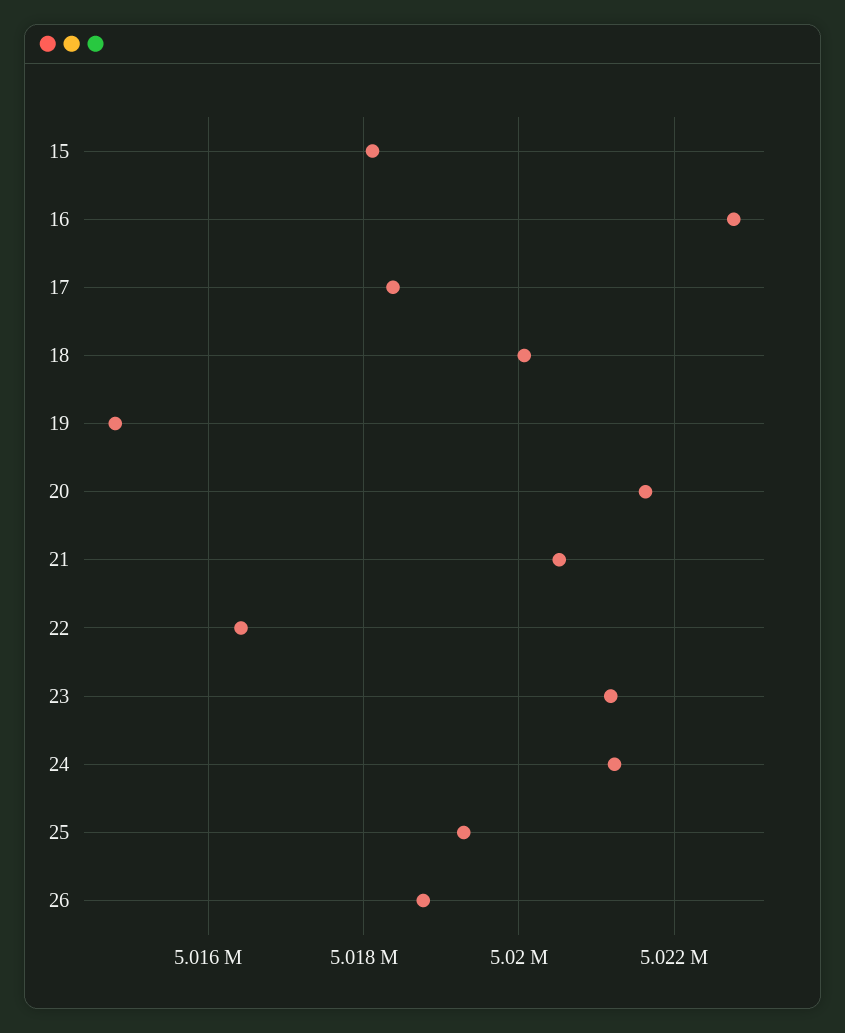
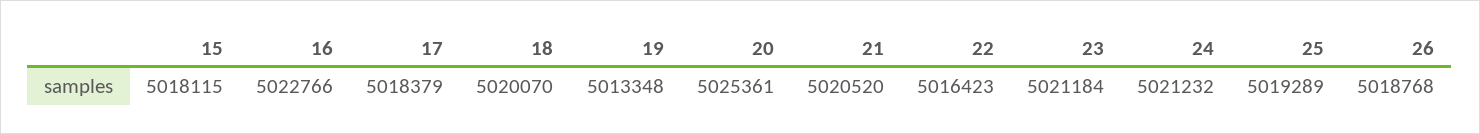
  {
    "15": 5018115,
    "16": 5022766,
    "17": 5018379,
    "18": 5020070,
-   "19": 5014800,
+   "19": 5013348,
-   "20": 5021600,
+   "20": 5025361,
    "21": 5020520,
    "22": 5016423,
    "23": 5021184,
    "24": 5021232,
    "25": 5019289,
    "26": 5018768
  }

